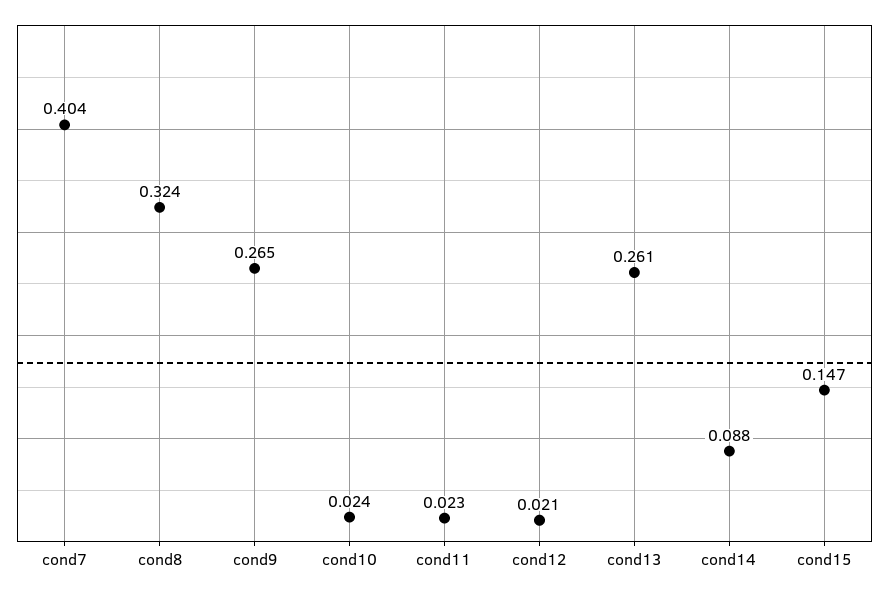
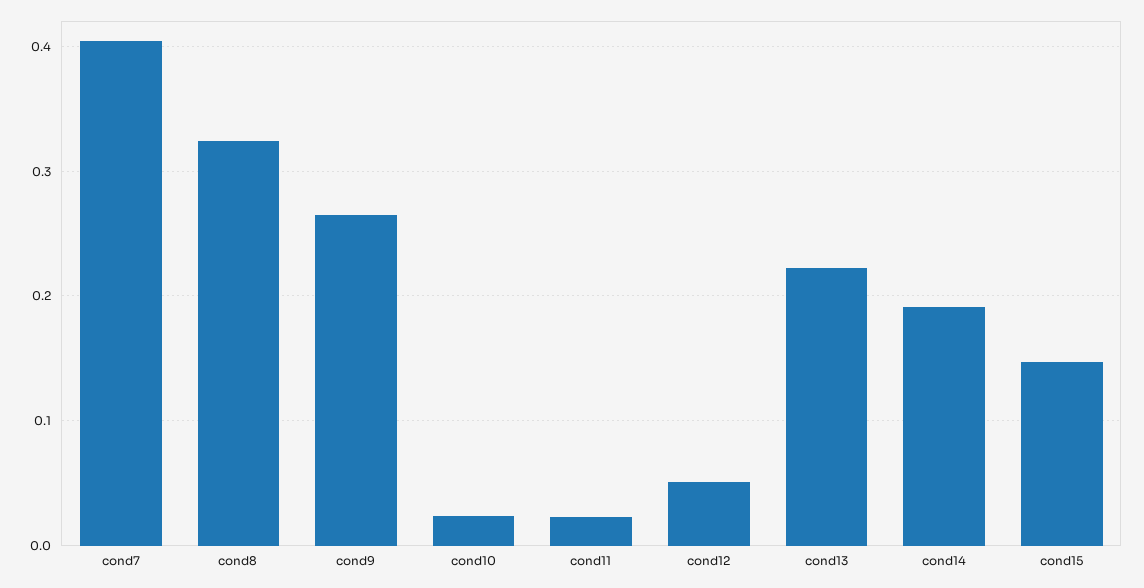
  {
    "cond7": 0.404,
    "cond8": 0.324,
    "cond9": 0.265,
    "cond10": 0.024,
    "cond11": 0.023,
-   "cond12": 0.021,
+   "cond12": 0.05,
-   "cond13": 0.261,
+   "cond13": 0.22,
-   "cond14": 0.088,
+   "cond14": 0.19,
    "cond15": 0.147
  }

